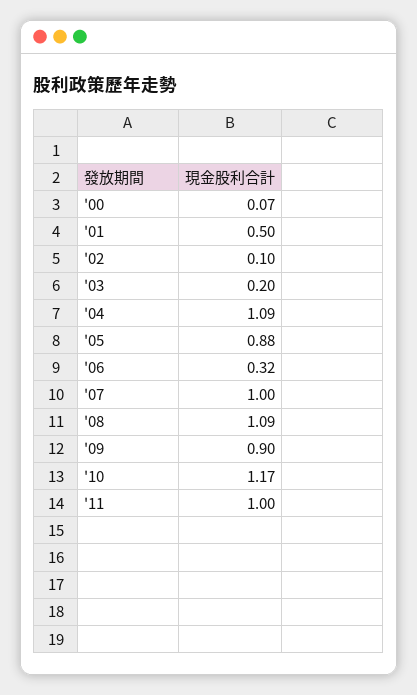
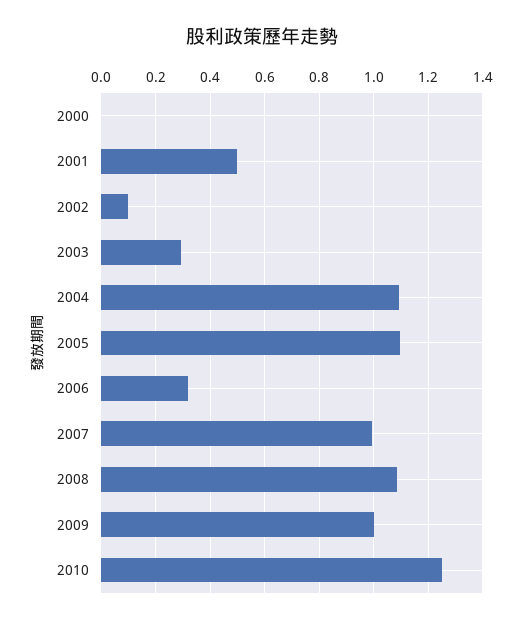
  {
-   "'00": 0.07,
+   "'00": 0,
    "'01": 0.5,
    "'02": 0.1,
-   "'03": 0.2,
+   "'03": 0.3,
    "'04": 1.09,
-   "'05": 0.88,
+   "'05": 1.1,
    "'06": 0.32,
    "'07": 1,
    "'08": 1.09,
-   "'09": 0.9,
+   "'09": 1,
-   "'10": 1.17,
+   "'10": 1.25
-   "'11": 1
  }

